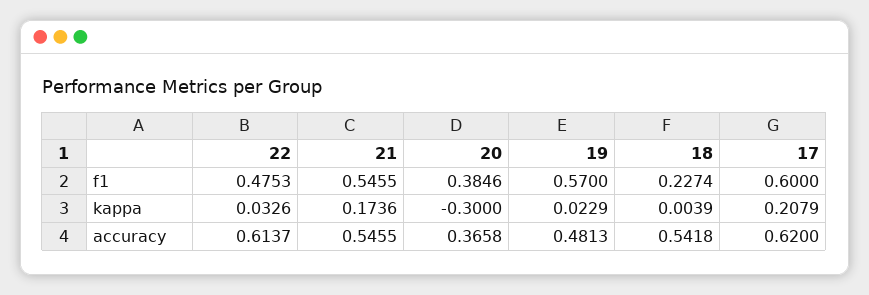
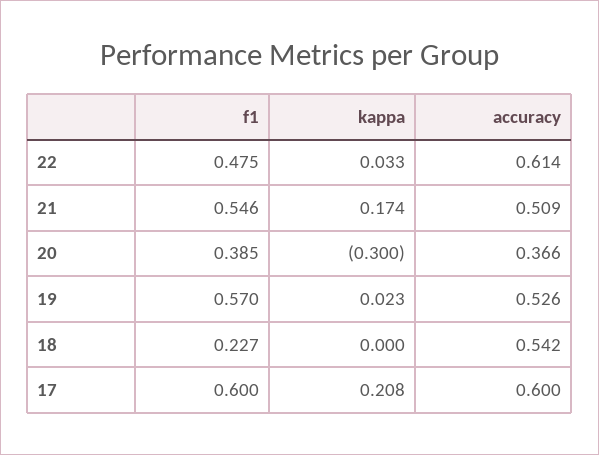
  {
    "22": {
      "f1": 0.4753,
      "kappa": 0.0326,
      "accuracy": 0.6137
    },
    "21": {
      "f1": 0.5455,
      "kappa": 0.1736,
-     "accuracy": 0.5455
+     "accuracy": 0.509
    },
    "20": {
      "f1": 0.3846,
      "kappa": -0.3,
      "accuracy": 0.3658
    },
    "19": {
      "f1": 0.57,
      "kappa": 0.0229,
-     "accuracy": 0.4813
+     "accuracy": 0.526
    },
    "18": {
      "f1": 0.2274,
-     "kappa": 0.0039,
+     "kappa": 0,
      "accuracy": 0.5418
    },
    "17": {
      "f1": 0.6,
      "kappa": 0.2079,
-     "accuracy": 0.62
+     "accuracy": 0.6
    }
  }

